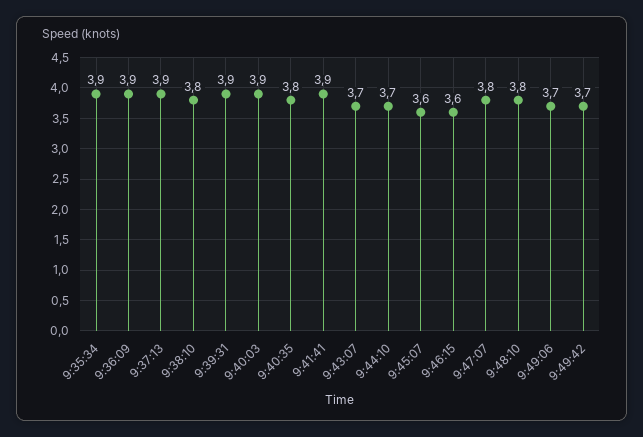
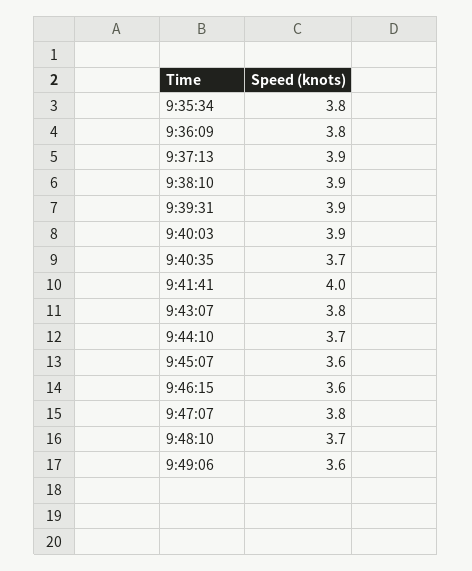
  {
-   "9:35:34": 3.9,
+   "9:35:34": 3.8,
-   "9:36:09": 3.9,
+   "9:36:09": 3.8,
    "9:37:13": 3.9,
-   "9:38:10": 3.8,
+   "9:38:10": 3.9,
    "9:39:31": 3.9,
    "9:40:03": 3.9,
-   "9:40:35": 3.8,
+   "9:40:35": 3.7,
-   "9:41:41": 3.9,
+   "9:41:41": 4,
-   "9:43:07": 3.7,
+   "9:43:07": 3.8,
    "9:44:10": 3.7,
    "9:45:07": 3.6,
    "9:46:15": 3.6,
    "9:47:07": 3.8,
-   "9:48:10": 3.8,
+   "9:48:10": 3.7,
-   "9:49:06": 3.7,
+   "9:49:06": 3.6
-   "9:49:42": 3.7
  }

